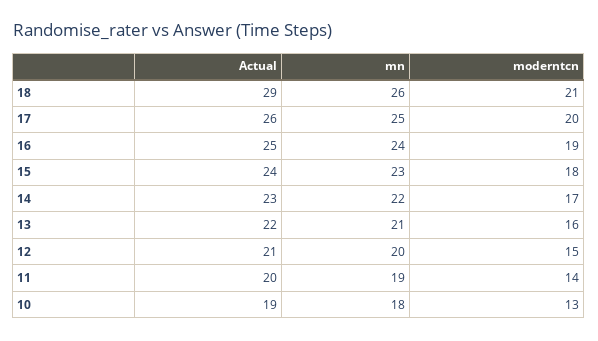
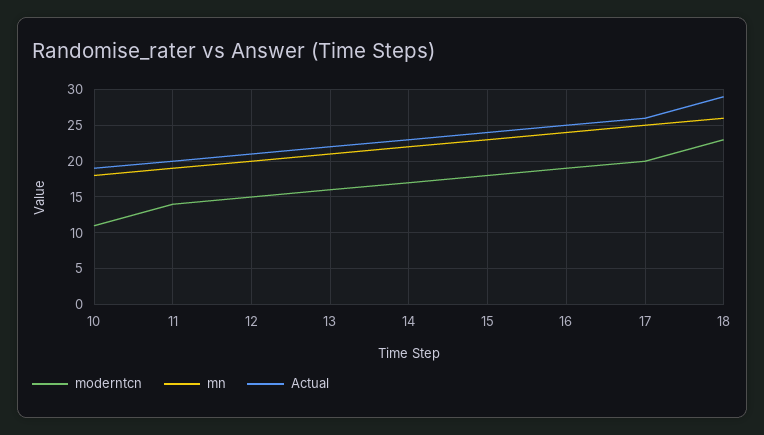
  {
    "Actual": {
      "18": 29,
      "17": 26,
      "16": 25,
      "15": 24,
      "14": 23,
      "13": 22,
      "12": 21,
      "11": 20,
      "10": 19
    },
    "mn": {
      "18": 26,
      "17": 25,
      "16": 24,
      "15": 23,
      "14": 22,
      "13": 21,
      "12": 20,
      "11": 19,
      "10": 18
    },
    "moderntcn": {
-     "18": 21,
+     "18": 23,
      "17": 20,
      "16": 19,
      "15": 18,
      "14": 17,
      "13": 16,
      "12": 15,
      "11": 14,
-     "10": 13
+     "10": 11
    }
  }

